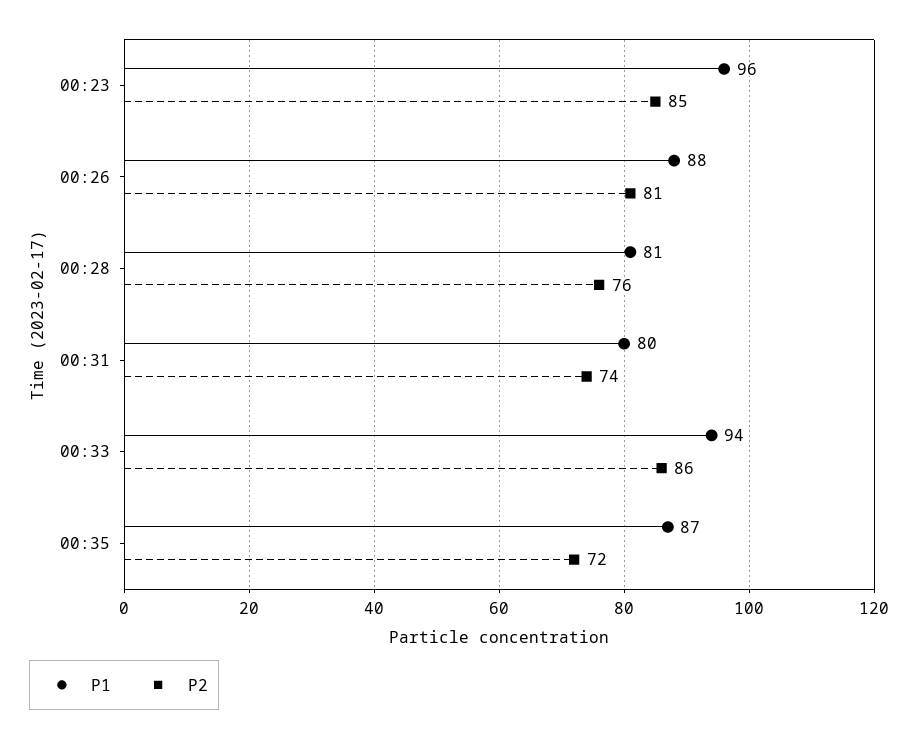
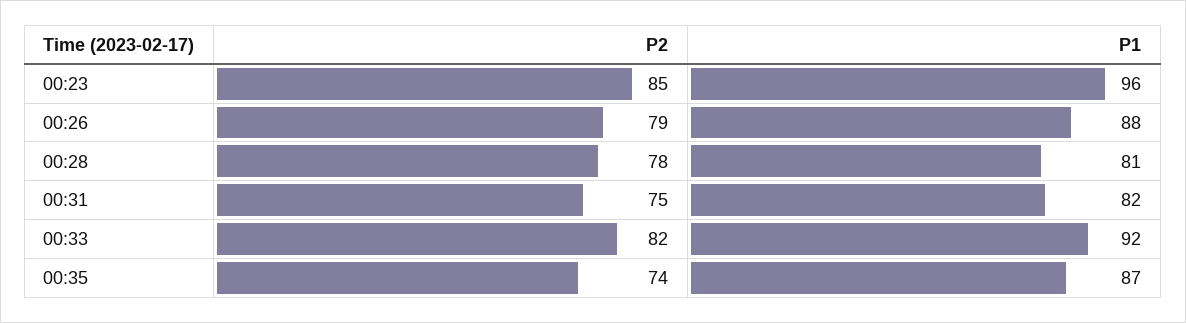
  {
    "P1": {
      "00:23": 96,
      "00:26": 88,
      "00:28": 81,
-     "00:31": 80,
+     "00:31": 82,
-     "00:33": 94,
+     "00:33": 92,
      "00:35": 87
    },
    "P2": {
      "00:23": 85,
-     "00:26": 81,
+     "00:26": 79,
-     "00:28": 76,
+     "00:28": 78,
-     "00:31": 74,
+     "00:31": 75,
-     "00:33": 86,
+     "00:33": 82,
-     "00:35": 72
+     "00:35": 74
    }
  }

